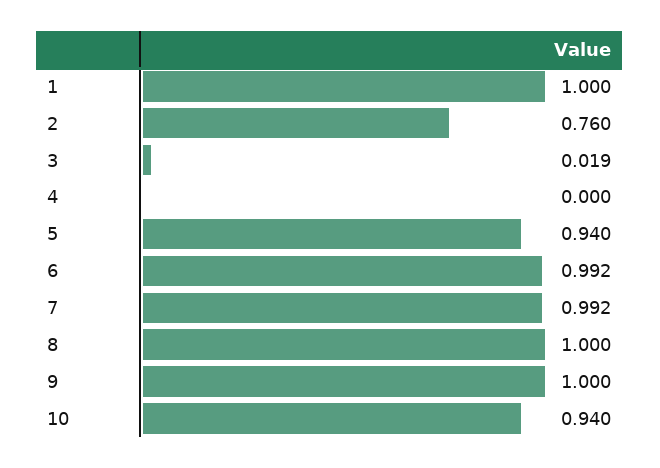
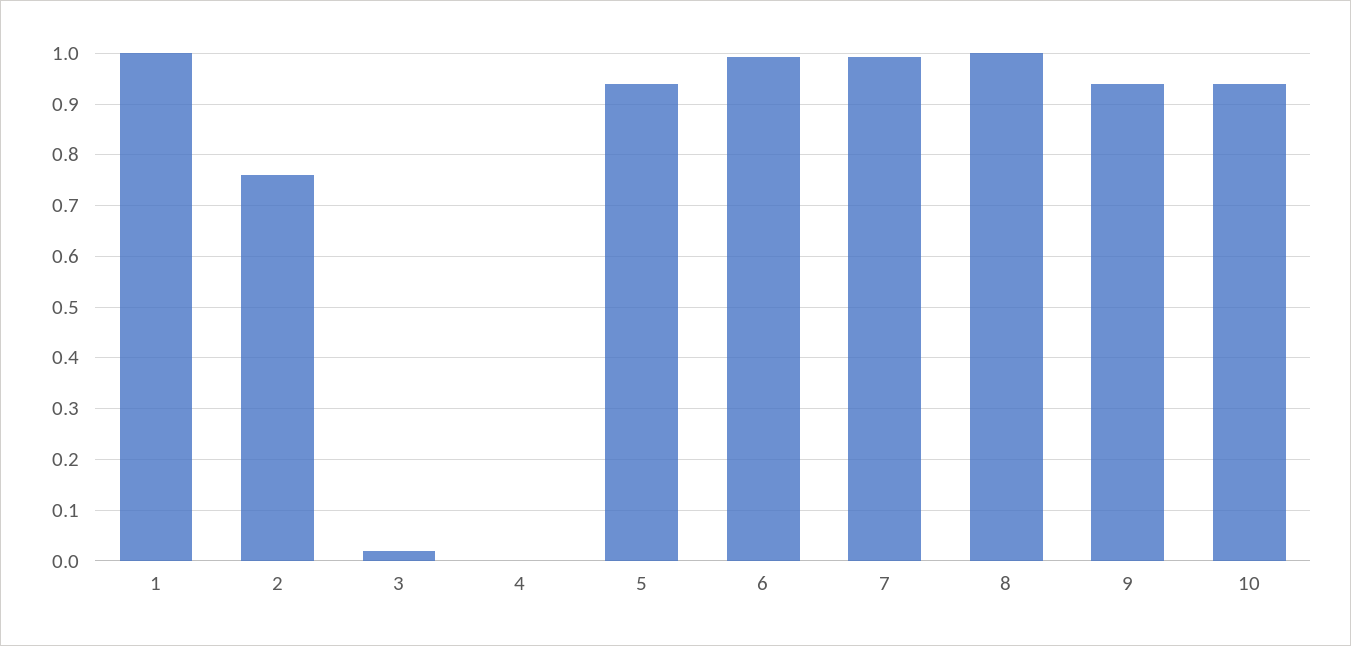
  {
    "1": 1,
    "2": 0.76,
    "3": 0.019,
    "4": 0,
    "5": 0.94,
    "6": 0.992,
    "7": 0.992,
    "8": 1,
-   "9": 1,
+   "9": 0.94,
    "10": 0.94
  }

